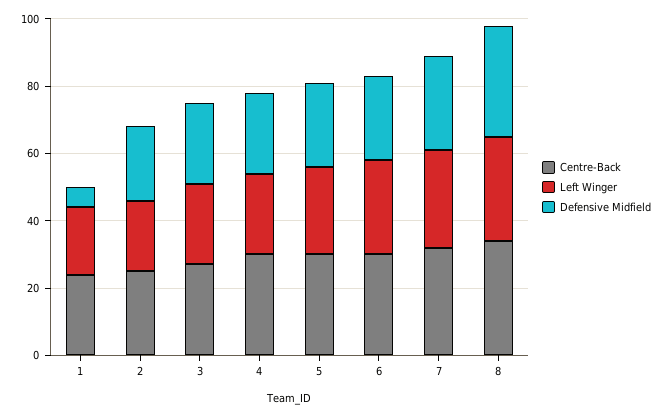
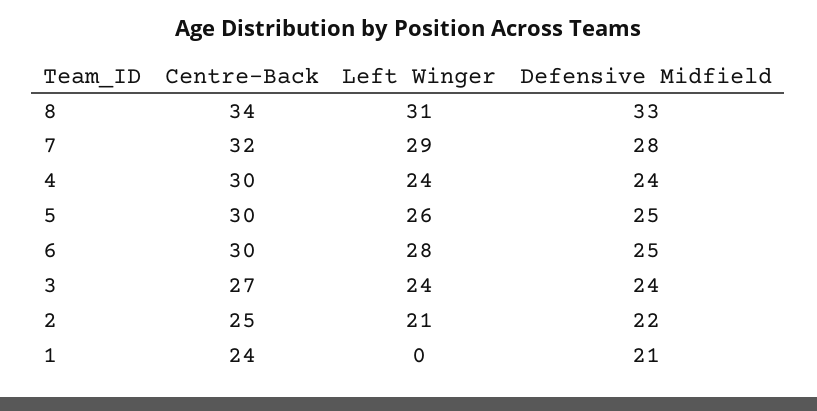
  {
    "Centre-Back": {
      "1": 24,
      "2": 25,
      "3": 27,
      "4": 30,
      "5": 30,
      "6": 30,
      "7": 32,
      "8": 34
    },
    "Left Winger": {
-     "1": 20,
+     "1": 0,
      "2": 21,
      "3": 24,
      "4": 24,
      "5": 26,
      "6": 28,
      "7": 29,
      "8": 31
    },
    "Defensive Midfield": {
-     "1": 5,
+     "1": 21,
      "2": 22,
      "3": 24,
      "4": 24,
      "5": 25,
      "6": 25,
      "7": 28,
      "8": 33
    }
  }

